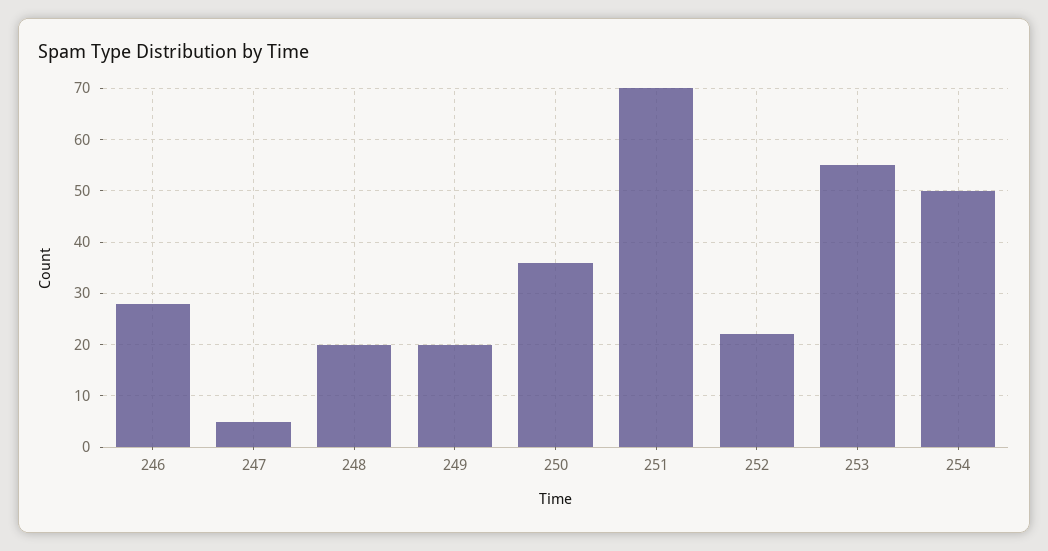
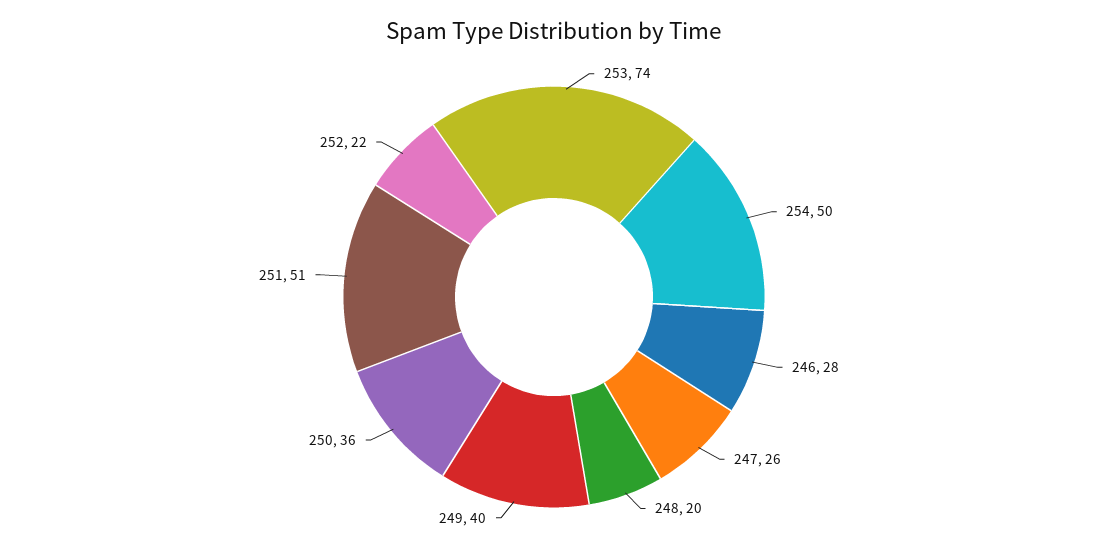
  {
    "246": 28,
-   "247": 5,
+   "247": 26,
    "248": 20,
-   "249": 20,
+   "249": 40,
    "250": 36,
-   "251": 70,
+   "251": 51,
    "252": 22,
-   "253": 55,
+   "253": 74,
    "254": 50
  }

